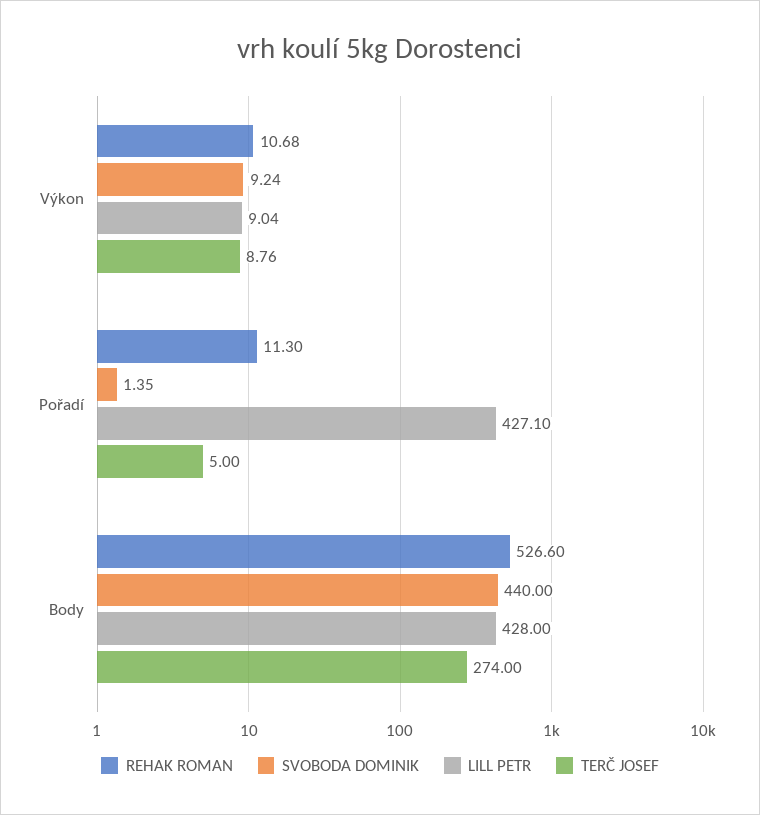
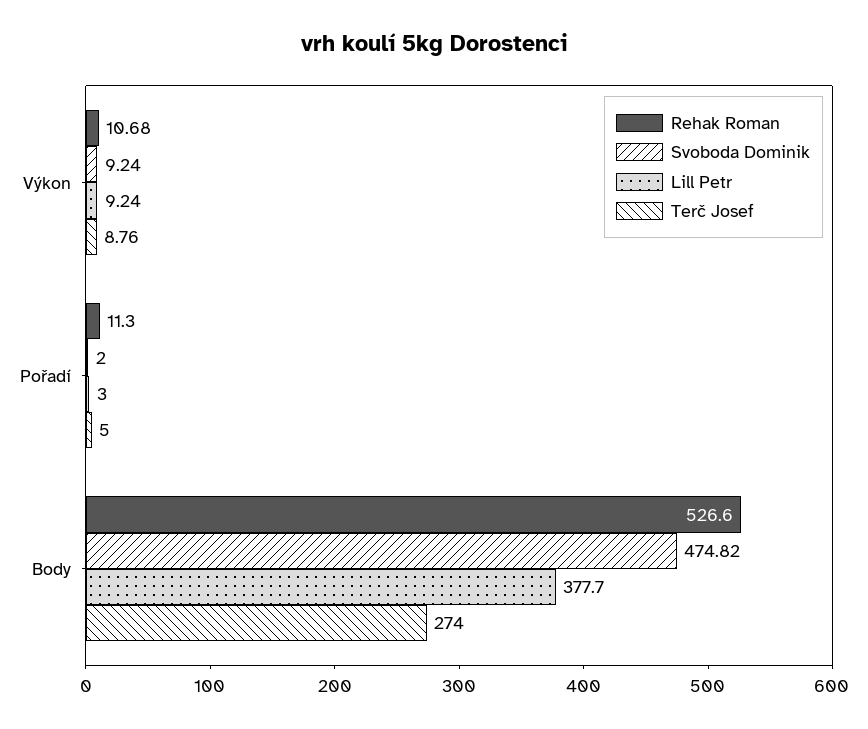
  {
    "REHAK ROMAN": {
      "Výkon": 10.68,
      "Pořadí": 11.3,
      "Body": 526.6
    },
    "SVOBODA DOMINIK": {
      "Výkon": 9.24,
-     "Pořadí": 1.35,
+     "Pořadí": 2,
-     "Body": 440
+     "Body": 474.82
    },
    "LILL PETR": {
-     "Výkon": 9.04,
+     "Výkon": 9.24,
-     "Pořadí": 427.1,
+     "Pořadí": 3,
-     "Body": 428
+     "Body": 377.7
    },
    "TERČ JOSEF": {
      "Výkon": 8.76,
      "Pořadí": 5,
      "Body": 274
    }
  }

